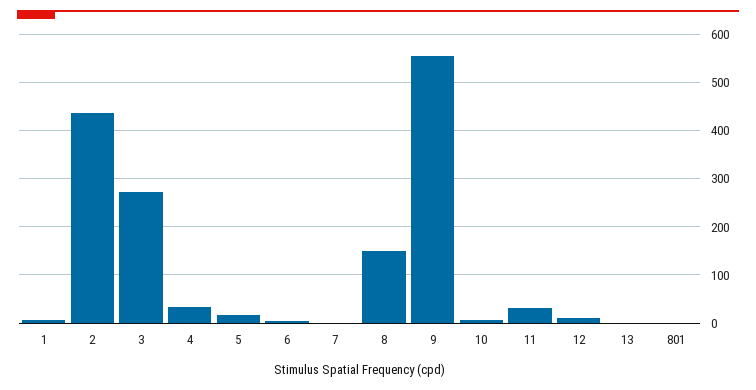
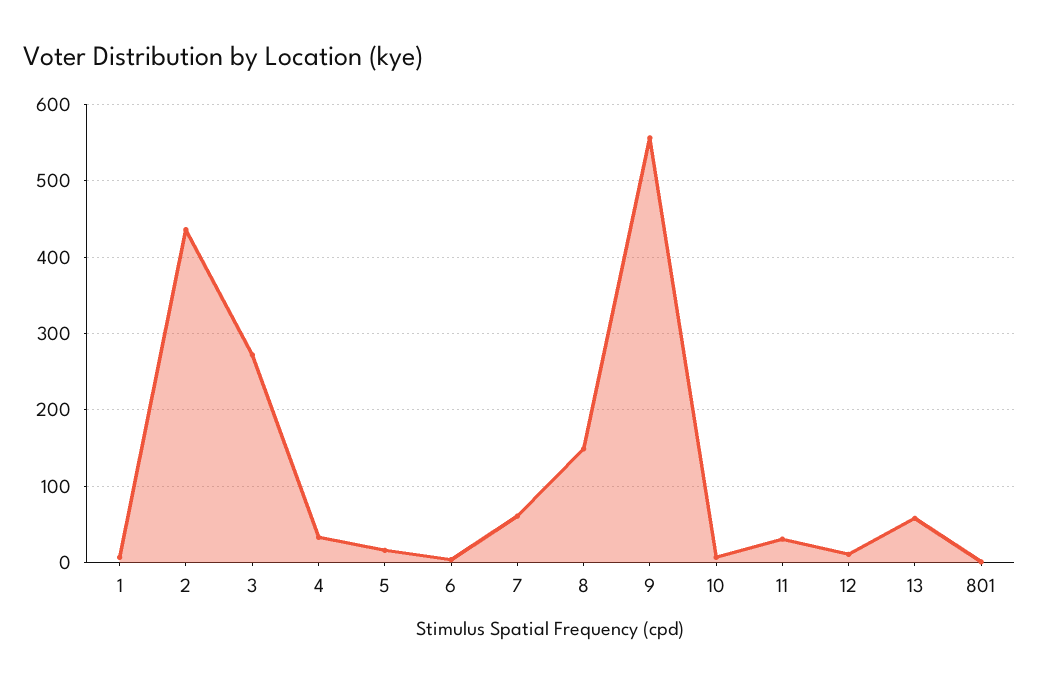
  {
    "1": 10,
    "2": 440,
    "3": 270,
    "4": 30,
    "5": 20,
    "6": 0,
-   "7": 0,
+   "7": 60,
    "8": 150,
    "9": 560,
    "10": 10,
    "11": 30,
    "12": 10,
-   "13": 0,
+   "13": 60,
    "801": 0
  }

